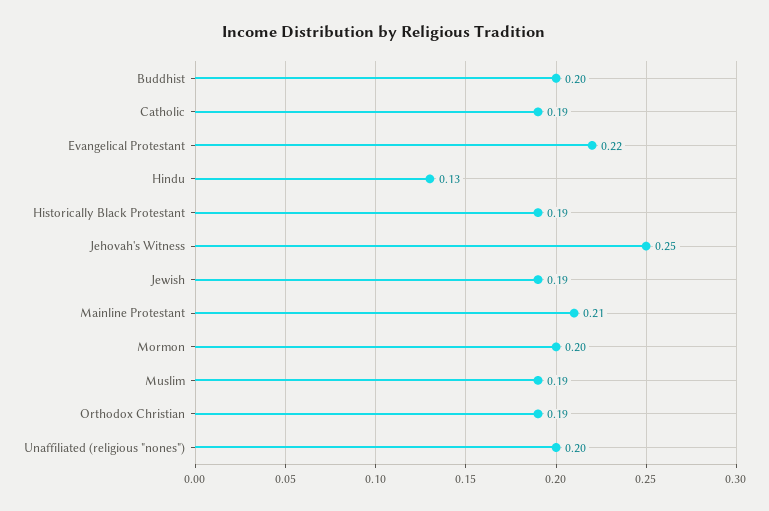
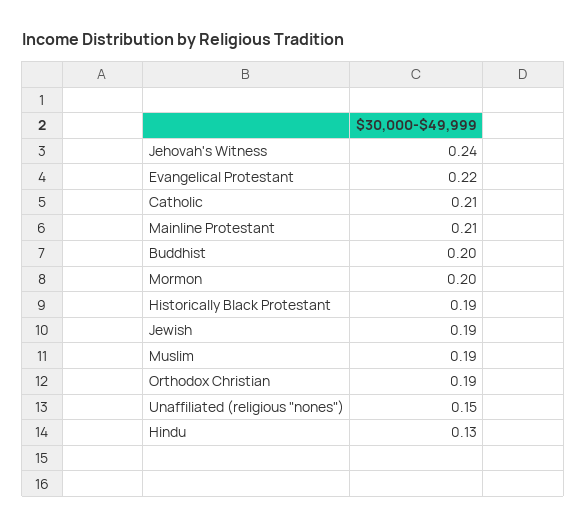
  {
    "Buddhist": 0.2,
-   "Catholic": 0.19,
+   "Catholic": 0.21,
    "Evangelical Protestant": 0.22,
    "Hindu": 0.13,
    "Historically Black Protestant": 0.19,
-   "Jehovah's Witness": 0.25,
+   "Jehovah's Witness": 0.24,
    "Jewish": 0.19,
    "Mainline Protestant": 0.21,
    "Mormon": 0.2,
    "Muslim": 0.19,
    "Orthodox Christian": 0.19,
-   "Unaffiliated (religious \"nones\")": 0.2
+   "Unaffiliated (religious \"nones\")": 0.15
  }

